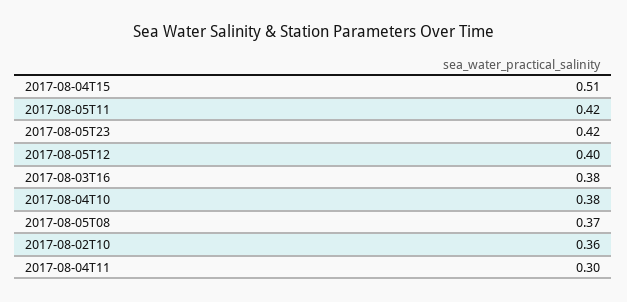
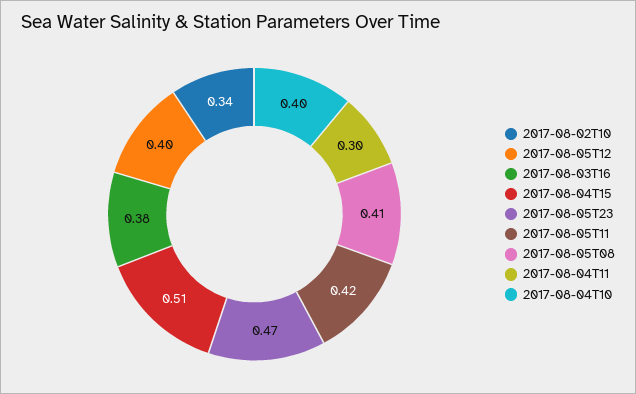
  {
    "2017-08-04T15": 0.51,
    "2017-08-05T11": 0.42,
-   "2017-08-05T23": 0.42,
+   "2017-08-05T23": 0.47,
    "2017-08-05T12": 0.4,
    "2017-08-03T16": 0.38,
-   "2017-08-04T10": 0.38,
+   "2017-08-04T10": 0.4,
-   "2017-08-05T08": 0.37,
+   "2017-08-05T08": 0.41,
-   "2017-08-02T10": 0.36,
+   "2017-08-02T10": 0.34,
    "2017-08-04T11": 0.3
  }

